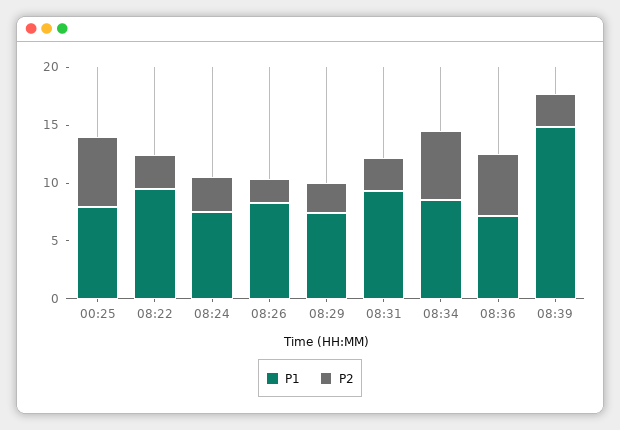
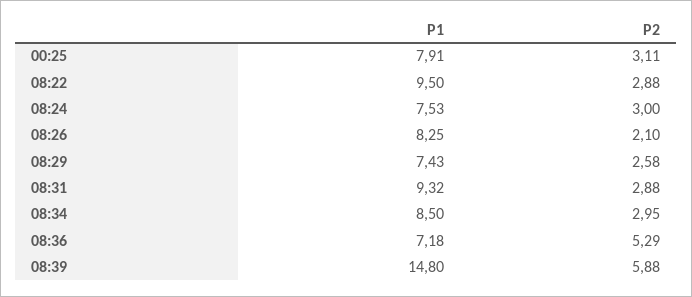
  {
    "P1": {
      "00:25": 7.91,
      "08:22": 9.5,
      "08:24": 7.53,
      "08:26": 8.25,
      "08:29": 7.43,
      "08:31": 9.32,
      "08:34": 8.5,
      "08:36": 7.18,
      "08:39": 14.8
    },
    "P2": {
-     "00:25": 6,
+     "00:25": 3.11,
      "08:22": 2.88,
      "08:24": 3,
      "08:26": 2.1,
      "08:29": 2.58,
      "08:31": 2.88,
-     "08:34": 6,
+     "08:34": 2.95,
      "08:36": 5.29,
-     "08:39": 3
+     "08:39": 5.88
    }
  }

